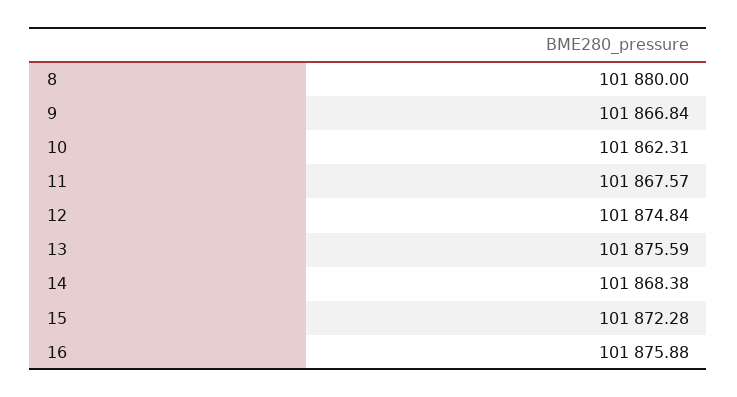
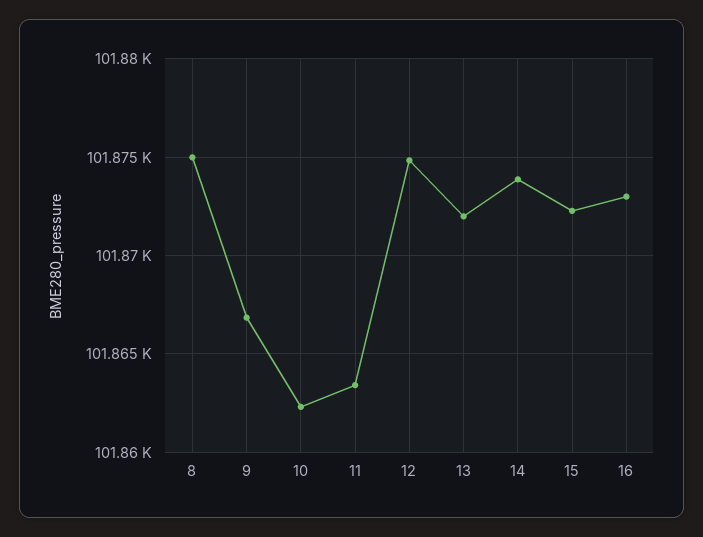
  {
-   "8": 101880,
+   "8": 101875,
    "9": 101866.84,
    "10": 101862.31,
-   "11": 101867.57,
+   "11": 101863.5,
    "12": 101874.84,
-   "13": 101875.59,
+   "13": 101872,
-   "14": 101868.38,
+   "14": 101874,
    "15": 101872.28,
-   "16": 101875.88
+   "16": 101873
  }

